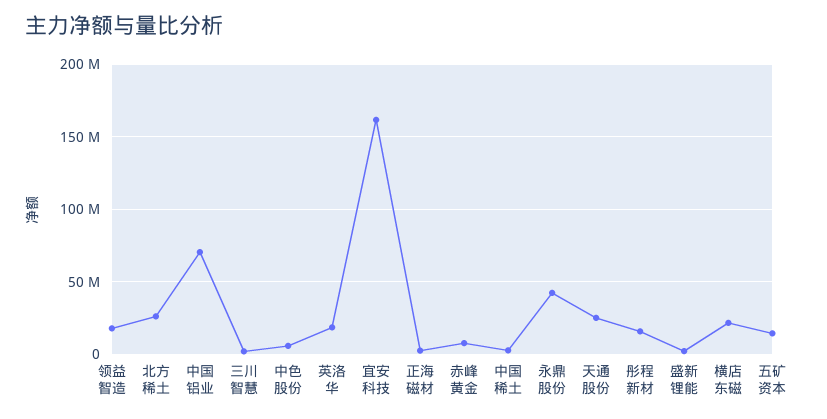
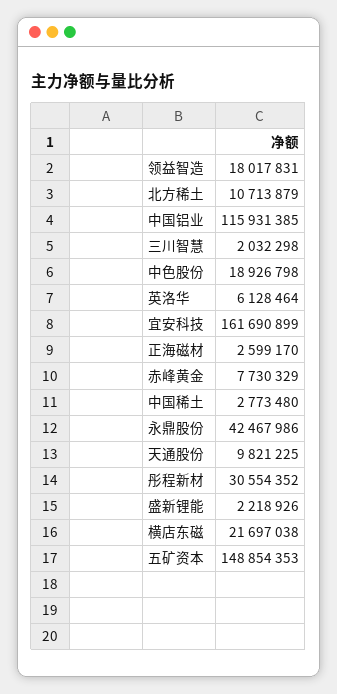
  {
    "领益智造": 18017831,
-   "北方稀土": 25000000,
+   "北方稀土": 10713879,
-   "中国铝业": 70000000,
+   "中国铝业": 115931385,
    "三川智慧": 2032298,
-   "中色股份": 5000000,
+   "中色股份": 18926798,
-   "英洛华": 20000000,
+   "英洛华": 6128464,
    "宜安科技": 161690899,
    "正海磁材": 2599170,
    "赤峰黄金": 7730329,
    "中国稀土": 2773480,
    "永鼎股份": 42467986,
-   "天通股份": 25000000,
+   "天通股份": 9821225,
-   "彤程新材": 15000000,
+   "彤程新材": 30554352,
    "盛新锂能": 2218926,
    "横店东磁": 21697038,
-   "五矿资本": 15000000
+   "五矿资本": 148854353
  }

